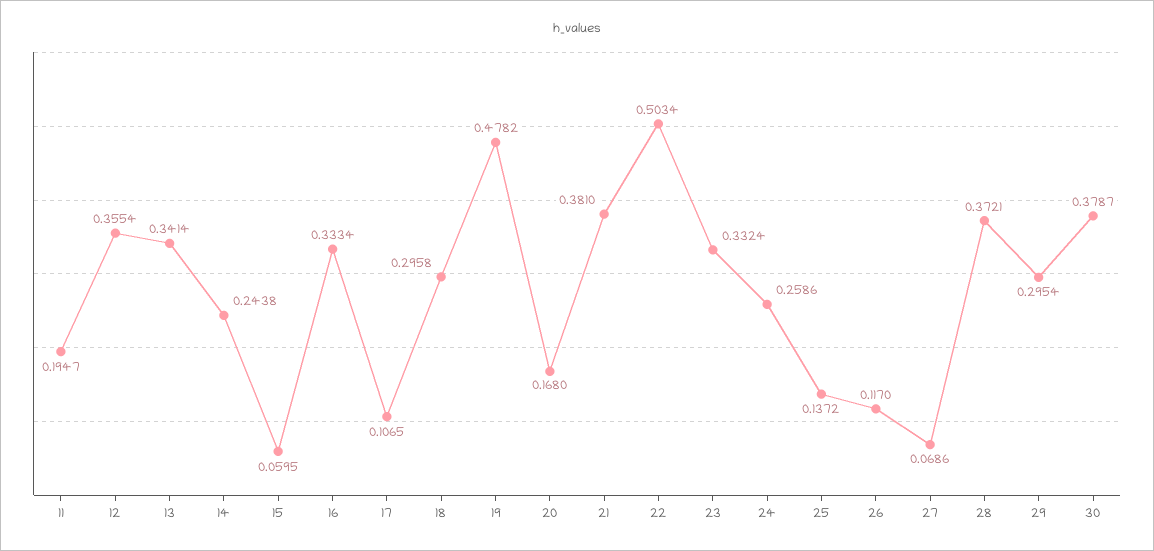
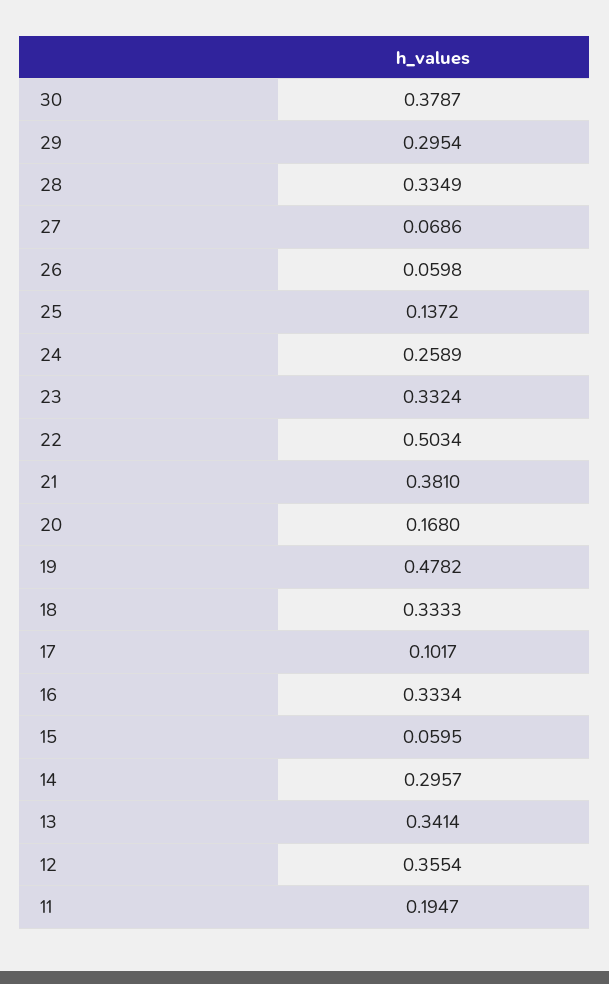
  {
    "11": 0.1947,
    "12": 0.3554,
    "13": 0.3414,
-   "14": 0.2438,
+   "14": 0.2957,
    "15": 0.0595,
    "16": 0.3334,
-   "17": 0.1065,
+   "17": 0.1017,
-   "18": 0.2958,
+   "18": 0.3333,
    "19": 0.4782,
    "20": 0.168,
    "21": 0.381,
    "22": 0.5034,
    "23": 0.3324,
-   "24": 0.2586,
+   "24": 0.2589,
    "25": 0.1372,
-   "26": 0.117,
+   "26": 0.0598,
    "27": 0.0686,
-   "28": 0.3721,
+   "28": 0.3349,
    "29": 0.2954,
    "30": 0.3787
  }

